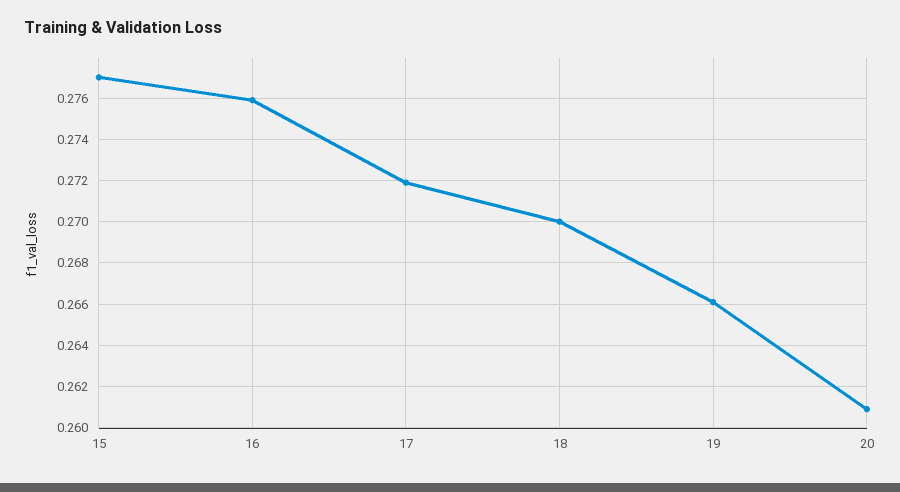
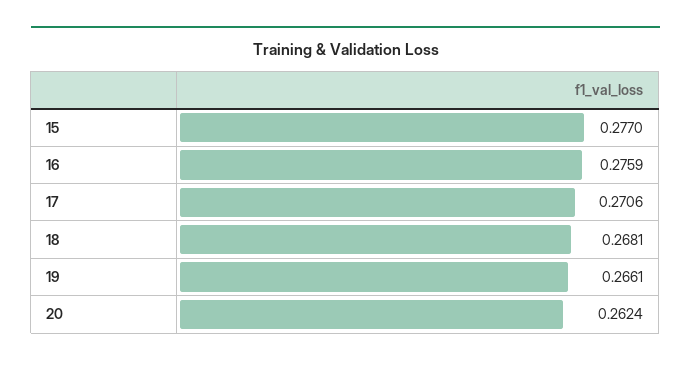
  {
    "15": 0.277,
    "16": 0.2759,
-   "17": 0.272,
+   "17": 0.2706,
-   "18": 0.27,
+   "18": 0.2681,
    "19": 0.2661,
-   "20": 0.261
+   "20": 0.2624
  }

